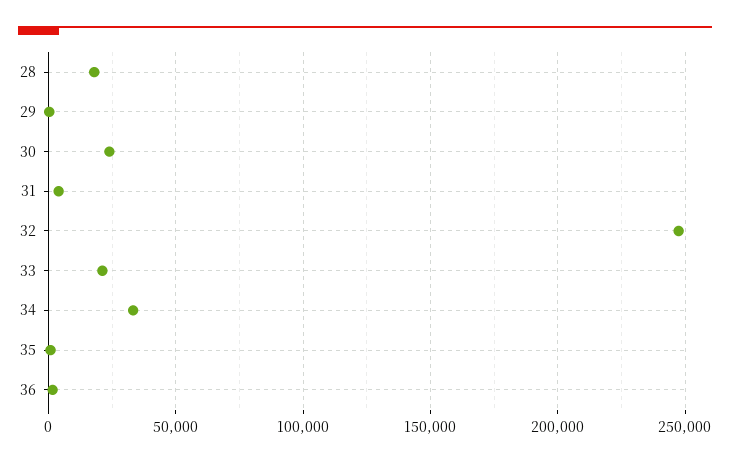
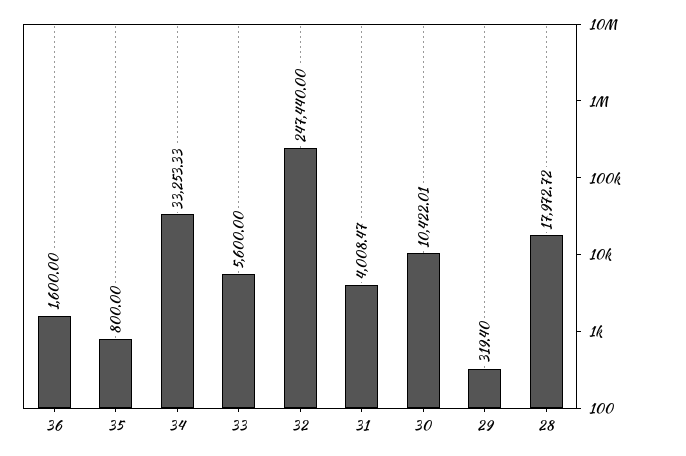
  {
    "28": 17972.72,
    "29": 319.4,
-   "30": 25000,
+   "30": 10422.01,
    "31": 4008.47,
    "32": 247440,
-   "33": 20000,
+   "33": 5600,
    "34": 33253.33,
    "35": 800,
    "36": 1600
  }

